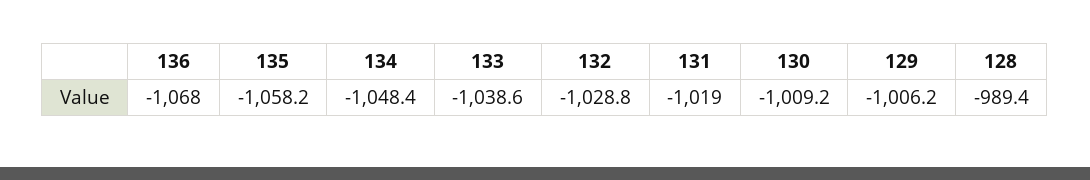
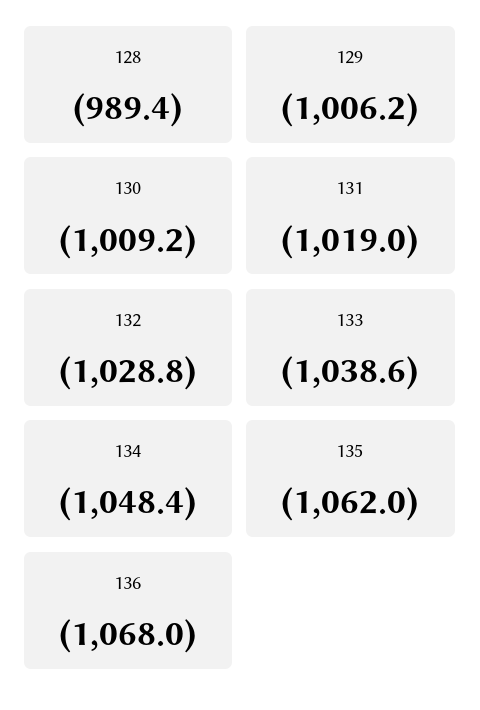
  {
    "136": -1068,
-   "135": -1058.2,
+   "135": -1062,
    "134": -1048.4,
    "133": -1038.6,
    "132": -1028.8,
    "131": -1019,
    "130": -1009.2,
    "129": -1006.2,
    "128": -989.4
  }

